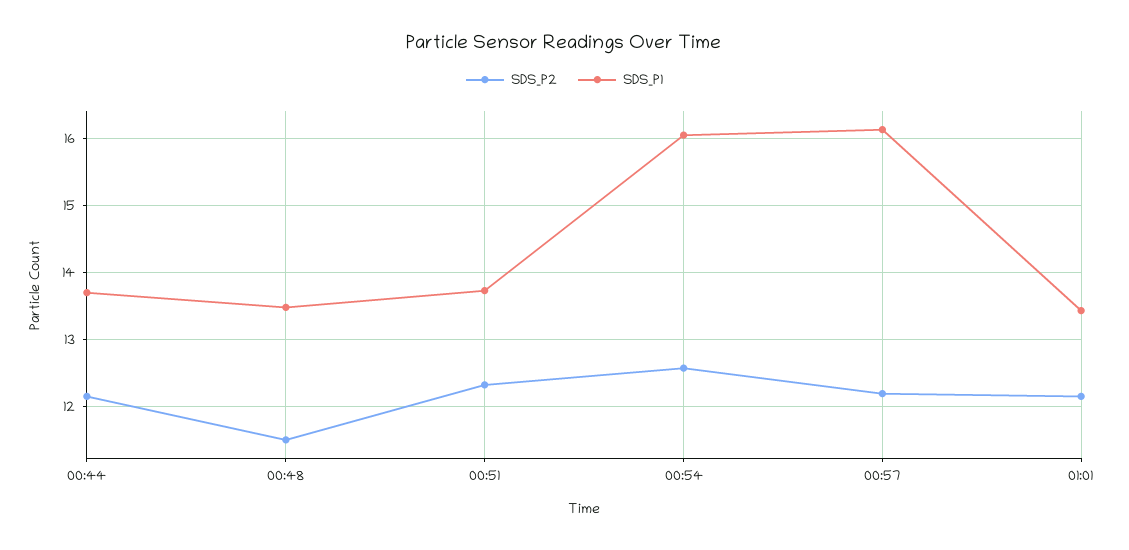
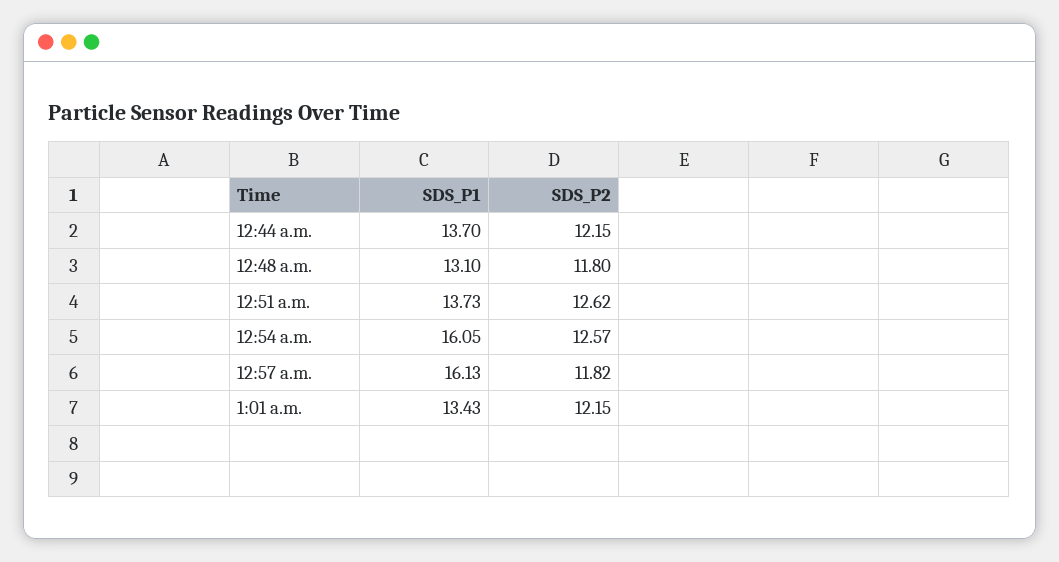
  {
    "SDS_P2": {
      "00:44": 12.15,
-     "00:48": 11.5,
+     "00:48": 11.8,
-     "00:51": 12.3,
+     "00:51": 12.62,
      "00:54": 12.57,
-     "00:57": 12.2,
+     "00:57": 11.82,
      "01:01": 12.15
    },
    "SDS_P1": {
      "00:44": 13.7,
-     "00:48": 13.5,
+     "00:48": 13.1,
      "00:51": 13.73,
      "00:54": 16.05,
      "00:57": 16.13,
      "01:01": 13.43
    }
  }

